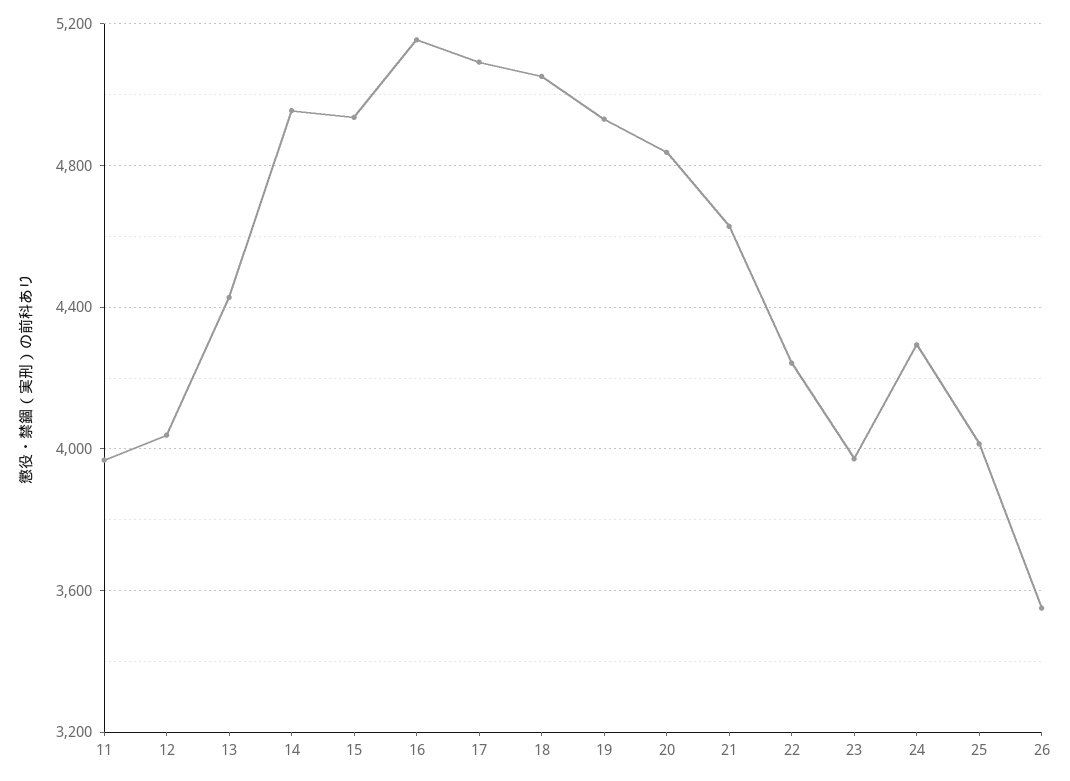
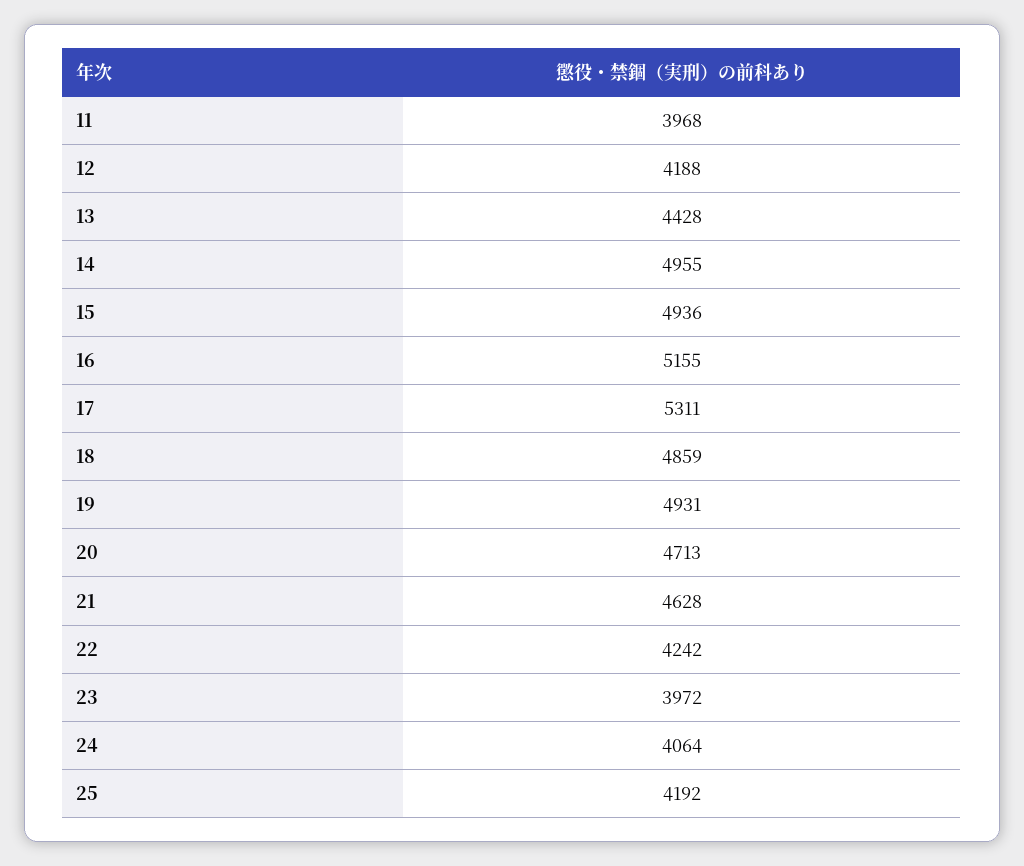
  {
    "11": 3968,
-   "12": 4050,
+   "12": 4188,
    "13": 4428,
    "14": 4955,
    "15": 4936,
    "16": 5155,
-   "17": 5100,
+   "17": 5311,
-   "18": 5050,
+   "18": 4859,
    "19": 4931,
-   "20": 4850,
+   "20": 4713,
    "21": 4628,
    "22": 4242,
    "23": 3972,
-   "24": 4300,
+   "24": 4064,
-   "25": 4000,
+   "25": 4192
-   "26": 3550
  }

